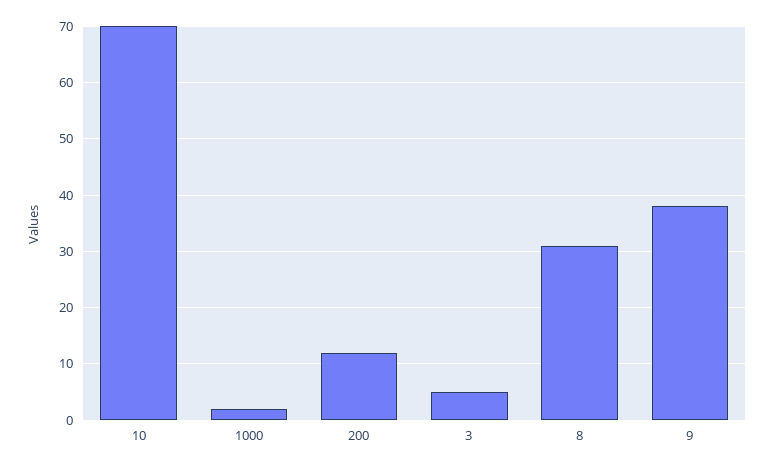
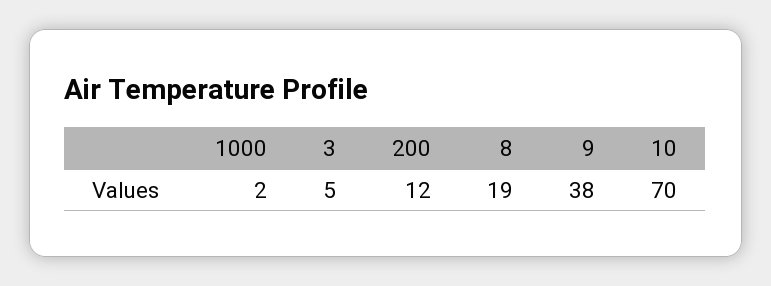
  {
    "10": 70,
    "1000": 2,
    "200": 12,
    "3": 5,
-   "8": 30,
+   "8": 19,
    "9": 38
  }

